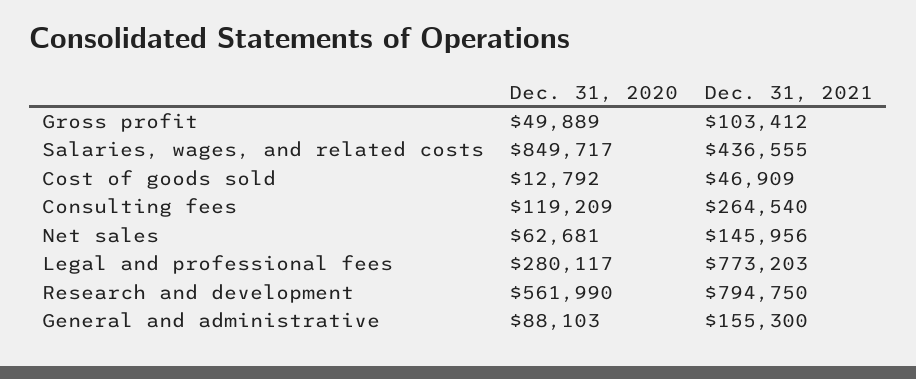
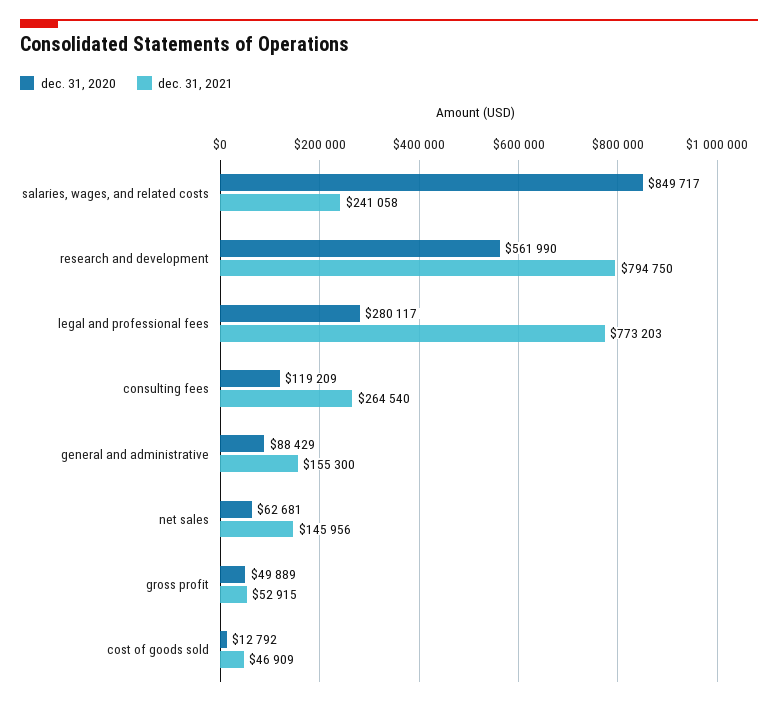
  {
    "Dec. 31, 2020": {
      "Gross profit": 49889,
      "Salaries, wages, and related costs": 849717,
      "Cost of goods sold": 12792,
      "Consulting fees": 119209,
      "Net sales": 62681,
      "Legal and professional fees": 280117,
      "Research and development": 561990,
-     "General and administrative": 88103
+     "General and administrative": 88429
    },
    "Dec. 31, 2021": {
-     "Gross profit": 103412,
+     "Gross profit": 52915,
-     "Salaries, wages, and related costs": 436555,
+     "Salaries, wages, and related costs": 241058,
      "Cost of goods sold": 46909,
      "Consulting fees": 264540,
      "Net sales": 145956,
      "Legal and professional fees": 773203,
      "Research and development": 794750,
      "General and administrative": 155300
    }
  }

